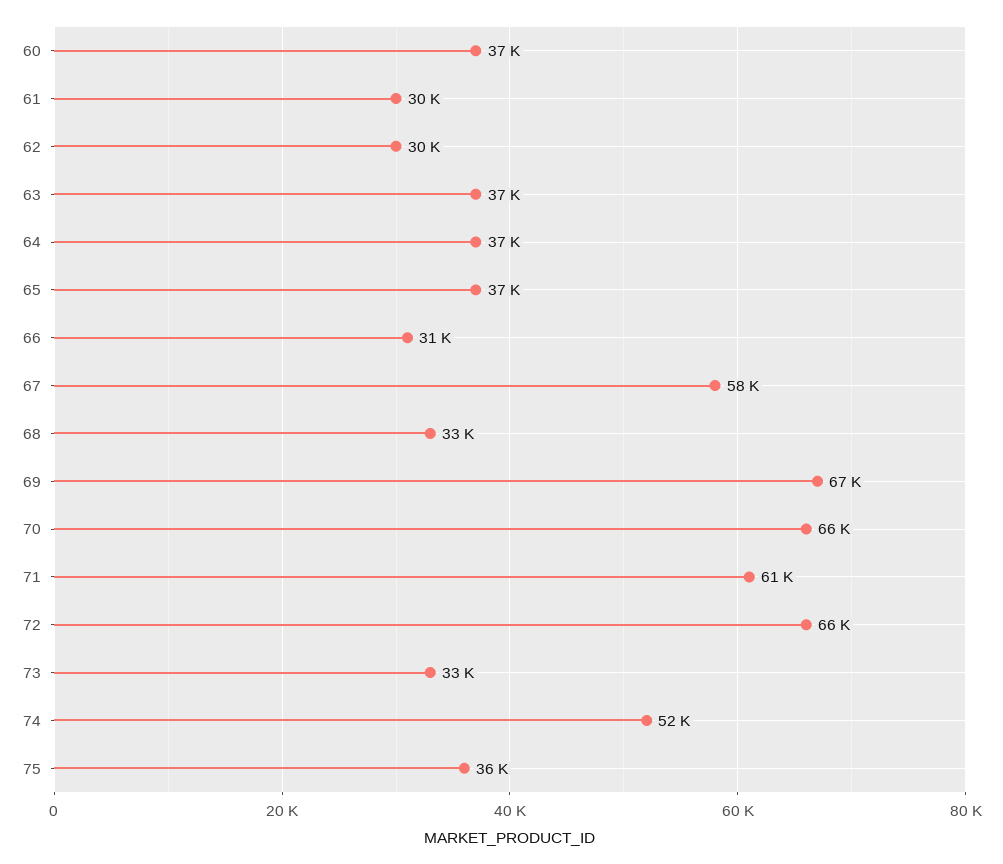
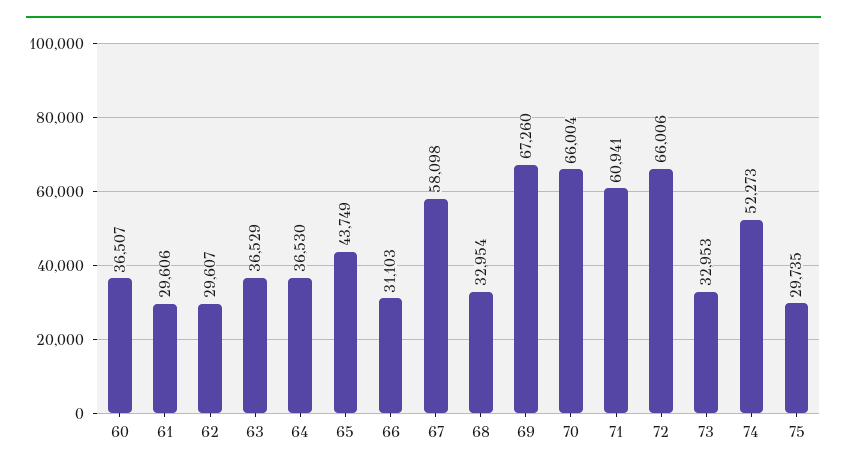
  {
    "60": 36507,
    "61": 29606,
    "62": 29607,
    "63": 36529,
    "64": 36530,
-   "65": 37000,
+   "65": 43749,
    "66": 31103,
    "67": 58098,
    "68": 32954,
    "69": 67260,
    "70": 66004,
    "71": 60941,
    "72": 66006,
    "73": 32953,
    "74": 52273,
-   "75": 36000
+   "75": 29735
  }

